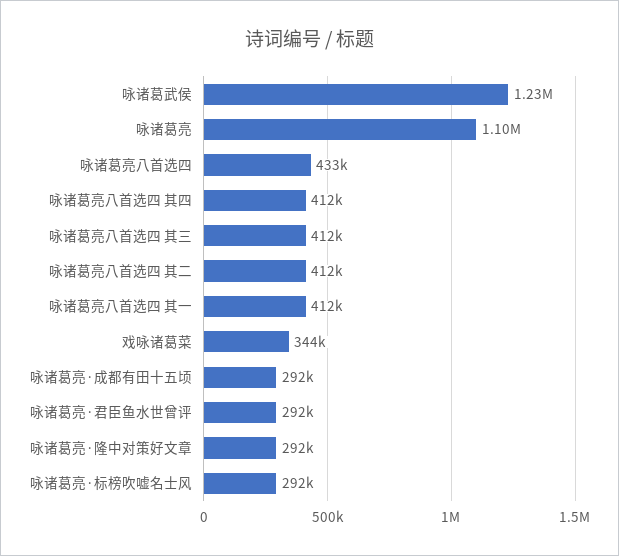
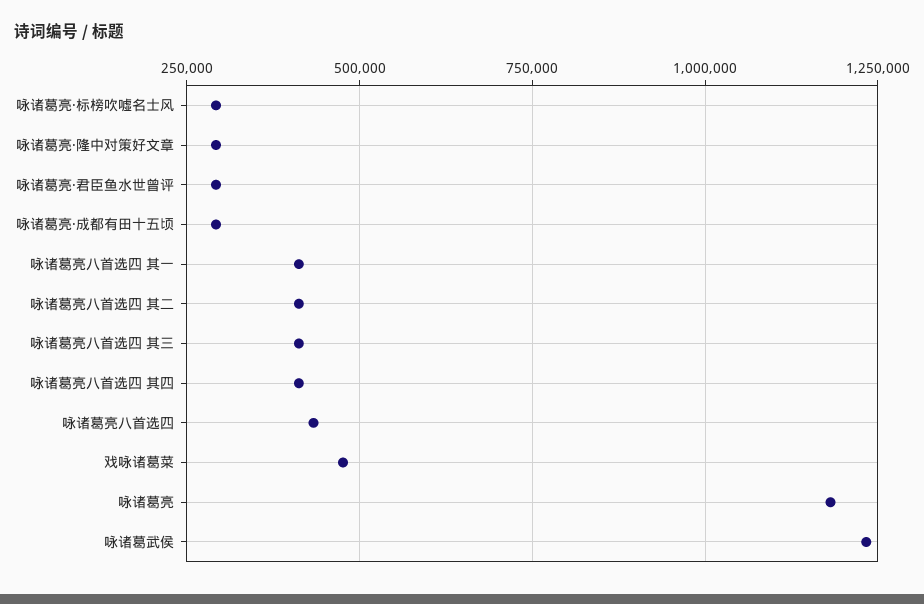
  {
    "咏诸葛武侯": 1230000,
-   "咏诸葛亮": 1100000,
+   "咏诸葛亮": 1175000,
    "咏诸葛亮八首选四": 433000,
    "咏诸葛亮八首选四 其四": 412000,
    "咏诸葛亮八首选四 其三": 412000,
    "咏诸葛亮八首选四 其二": 412000,
    "咏诸葛亮八首选四 其一": 412000,
-   "戏咏诸葛菜": 344000,
+   "戏咏诸葛菜": 475000,
    "咏诸葛亮·成都有田十五顷": 292000,
    "咏诸葛亮·君臣鱼水世曾评": 292000,
    "咏诸葛亮·隆中对策好文章": 292000,
    "咏诸葛亮·标榜吹嘘名士风": 292000
  }

